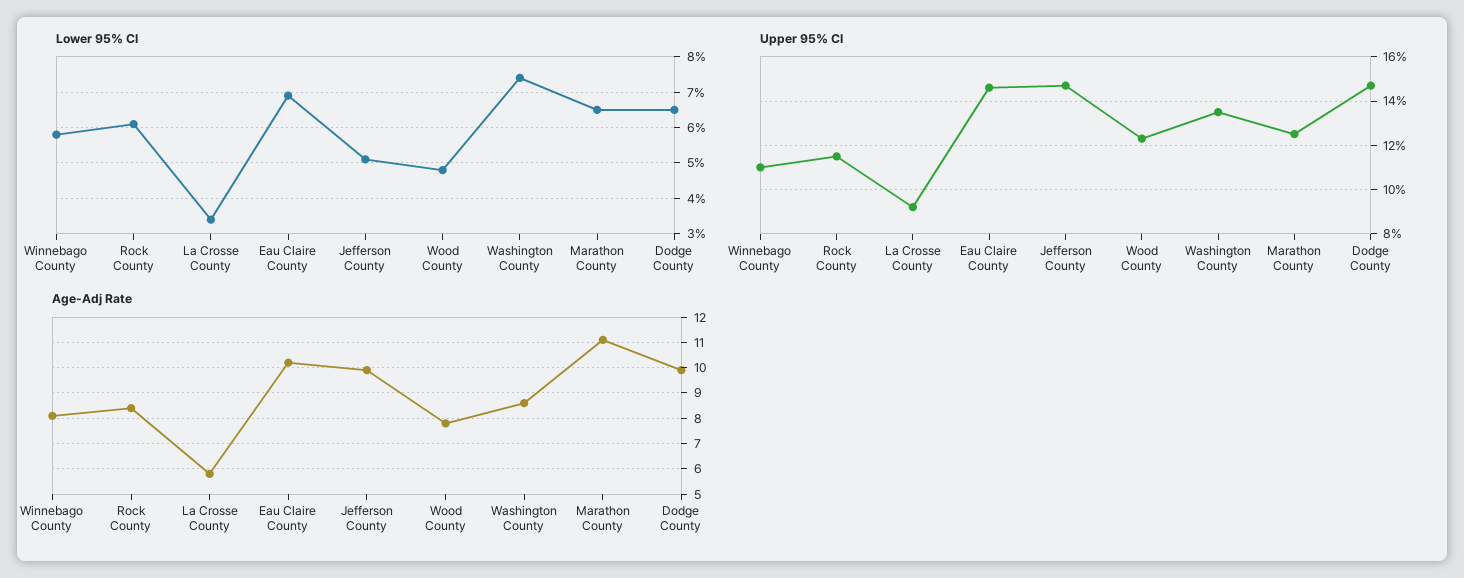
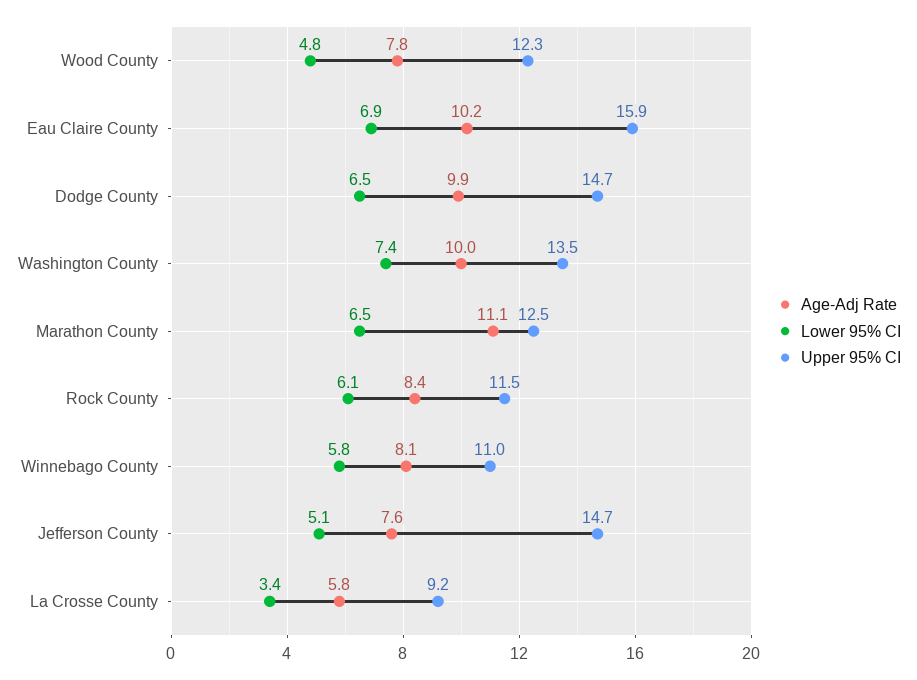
  {
    "Lower 95% CI": {
      "Winnebago County": 5.8,
      "Rock County": 6.1,
      "La Crosse County": 3.4,
      "Eau Claire County": 6.9,
      "Jefferson County": 5.1,
      "Wood County": 4.8,
      "Washington County": 7.4,
      "Marathon County": 6.5,
      "Dodge County": 6.5
    },
    "Upper 95% CI": {
      "Winnebago County": 11,
      "Rock County": 11.5,
      "La Crosse County": 9.2,
-     "Eau Claire County": 14.5,
+     "Eau Claire County": 15.9,
      "Jefferson County": 14.7,
      "Wood County": 12.3,
      "Washington County": 13.5,
      "Marathon County": 12.5,
      "Dodge County": 14.7
    },
    "Age-Adj Rate": {
      "Winnebago County": 8.1,
      "Rock County": 8.4,
      "La Crosse County": 5.8,
      "Eau Claire County": 10.2,
-     "Jefferson County": 10,
+     "Jefferson County": 7.6,
      "Wood County": 7.8,
-     "Washington County": 8.5,
+     "Washington County": 10,
      "Marathon County": 11.1,
      "Dodge County": 9.9
    }
  }

